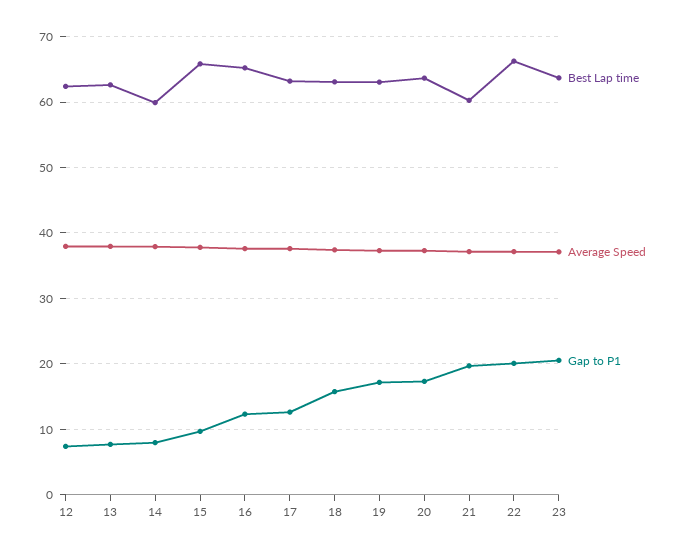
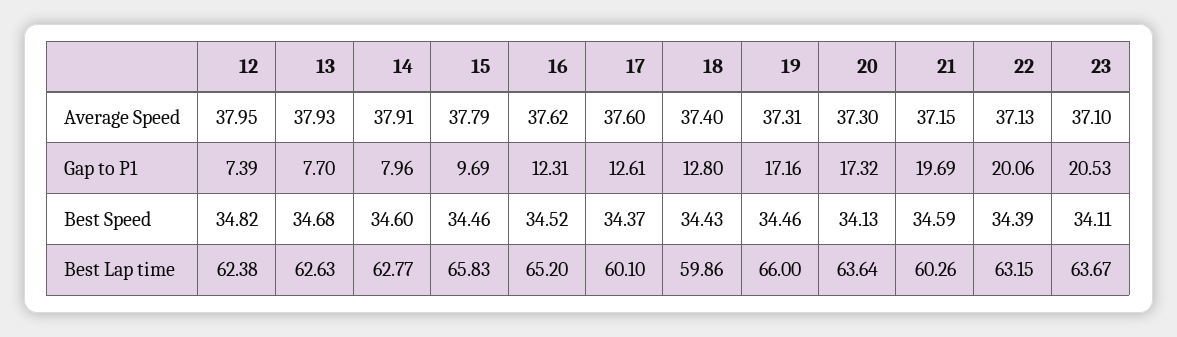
  {
    "Best Lap time": {
      "12": 62.38,
      "13": 62.63,
-     "14": 60,
+     "14": 62.77,
      "15": 65.83,
      "16": 65.2,
-     "17": 63,
+     "17": 60.1,
-     "18": 63,
+     "18": 59.86,
-     "19": 63,
+     "19": 66,
      "20": 63.64,
      "21": 60.26,
-     "22": 66,
+     "22": 63.15,
      "23": 63.67
    },
    "Average Speed": {
      "12": 37.95,
      "13": 37.93,
      "14": 37.91,
      "15": 37.79,
      "16": 37.62,
      "17": 37.6,
      "18": 37.4,
      "19": 37.31,
      "20": 37.3,
      "21": 37.15,
      "22": 37.13,
      "23": 37.1
    },
    "Gap to P1": {
      "12": 7.39,
      "13": 7.7,
      "14": 7.96,
      "15": 9.69,
      "16": 12.31,
      "17": 12.61,
-     "18": 16,
+     "18": 12.8,
      "19": 17.16,
      "20": 17.32,
      "21": 19.69,
      "22": 20.06,
      "23": 20.53
-   }
+   },
+   "Best Speed": {
+     "12": 34.82,
+     "13": 34.68,
+     "14": 34.6,
+     "15": 34.46,
+     "16": 34.52,
+     "17": 34.37,
+     "18": 34.43,
+     "19": 34.46,
+     "20": 34.13,
+     "21": 34.59,
+     "22": 34.39,
+     "23": 34.11
+   }
  }

